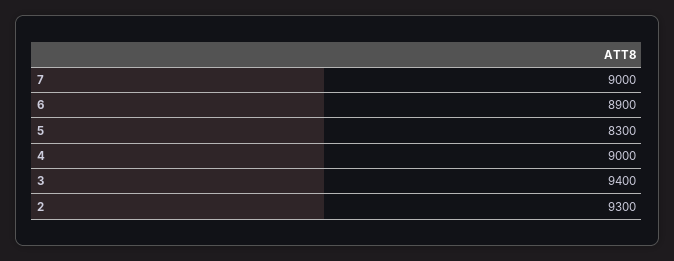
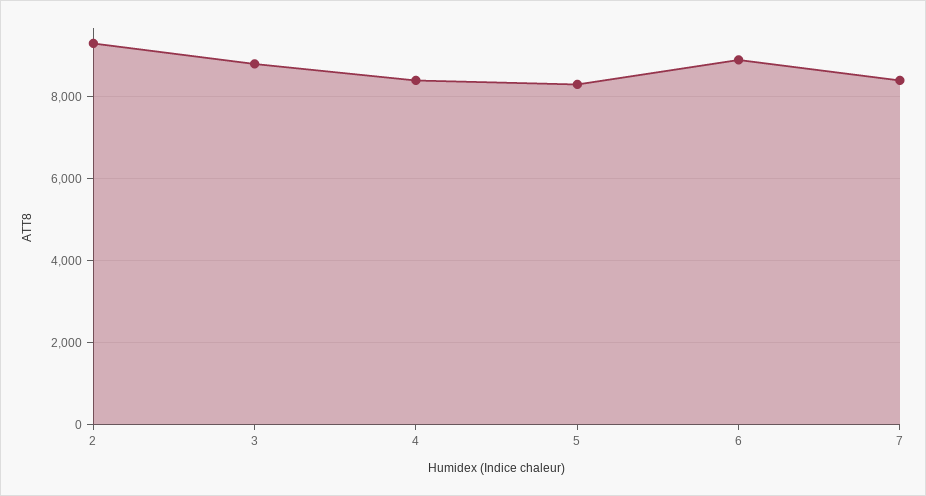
  {
-   "7": 9000,
+   "7": 8400,
    "6": 8900,
    "5": 8300,
-   "4": 9000,
+   "4": 8400,
-   "3": 9400,
+   "3": 8800,
    "2": 9300
  }

